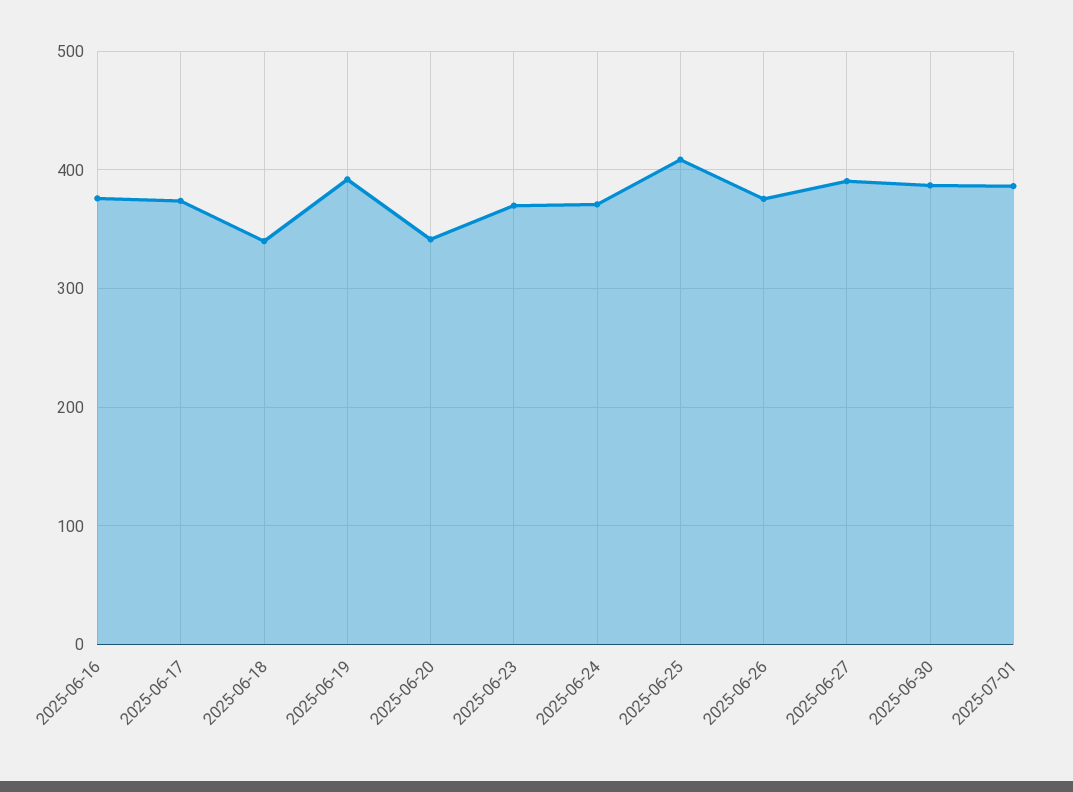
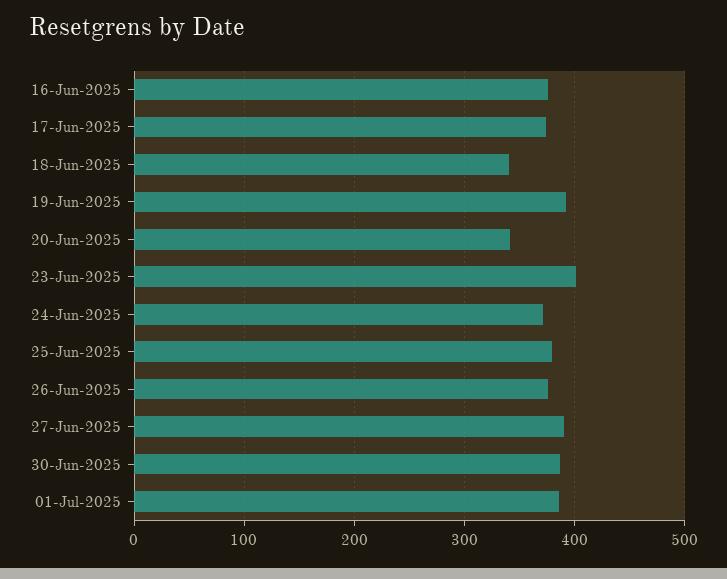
  {
    "2025-06-16": 380,
    "2025-06-17": 370,
    "2025-06-18": 340,
    "2025-06-19": 390,
    "2025-06-20": 340,
-   "2025-06-23": 370,
+   "2025-06-23": 400,
    "2025-06-24": 370,
-   "2025-06-25": 410,
+   "2025-06-25": 380,
    "2025-06-26": 380,
    "2025-06-27": 390,
    "2025-06-30": 390,
    "2025-07-01": 390
  }

